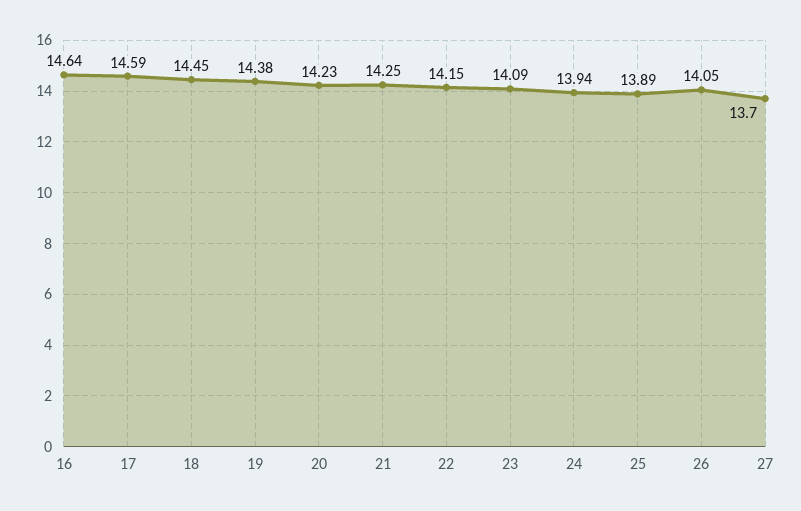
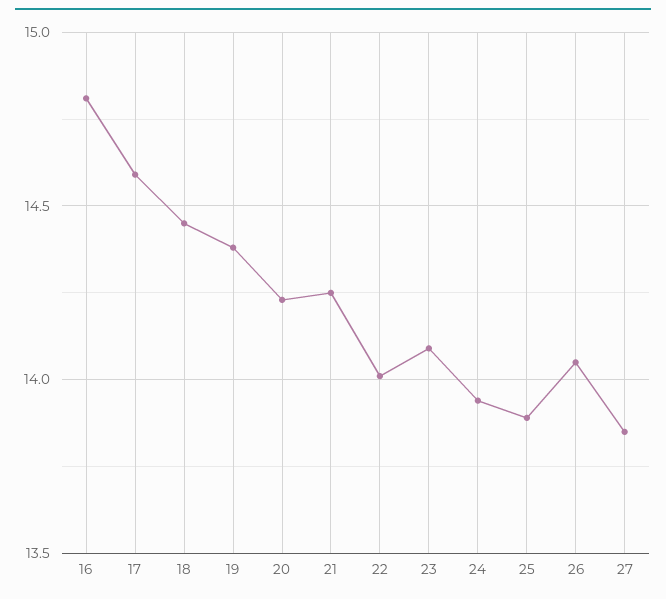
  {
-   "16": 14.64,
+   "16": 14.8,
    "17": 14.59,
    "18": 14.45,
    "19": 14.38,
    "20": 14.23,
    "21": 14.25,
-   "22": 14.15,
+   "22": 14,
    "23": 14.09,
    "24": 13.94,
    "25": 13.89,
    "26": 14.05,
-   "27": 13.7
+   "27": 13.85
  }

